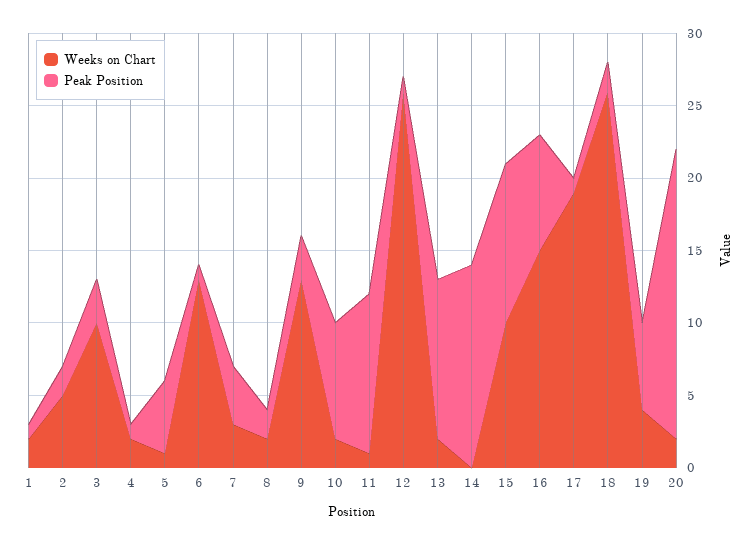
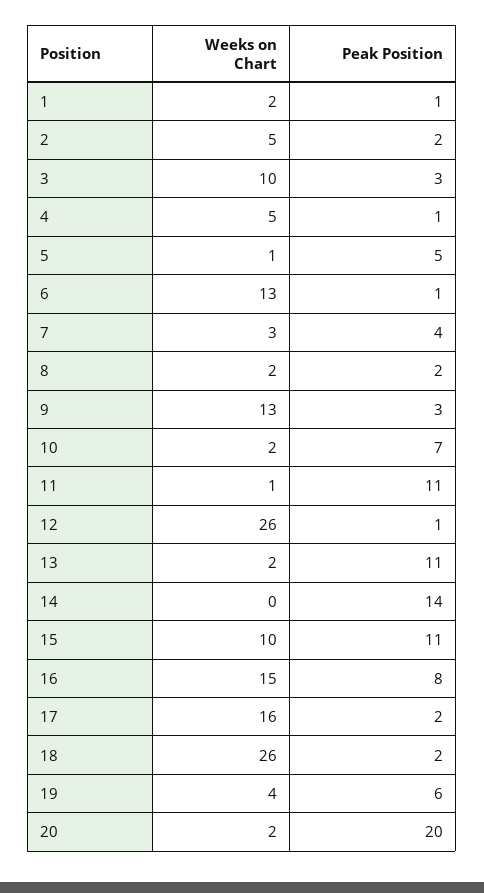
  {
    "Weeks on Chart": {
      "1": 2,
      "2": 5,
      "3": 10,
-     "4": 2,
+     "4": 5,
      "5": 1,
      "6": 13,
      "7": 3,
      "8": 2,
      "9": 13,
      "10": 2,
      "11": 1,
      "12": 26,
      "13": 2,
      "14": 0,
      "15": 10,
      "16": 15,
-     "17": 19,
+     "17": 16,
      "18": 26,
      "19": 4,
      "20": 2
    },
    "Peak Position": {
      "1": 1,
      "2": 2,
      "3": 3,
      "4": 1,
      "5": 5,
      "6": 1,
      "7": 4,
      "8": 2,
      "9": 3,
-     "10": 8,
+     "10": 7,
      "11": 11,
      "12": 1,
      "13": 11,
      "14": 14,
      "15": 11,
      "16": 8,
-     "17": 1,
+     "17": 2,
      "18": 2,
      "19": 6,
      "20": 20
    }
  }

